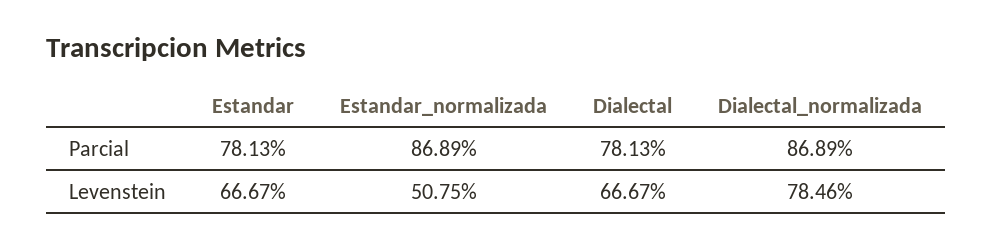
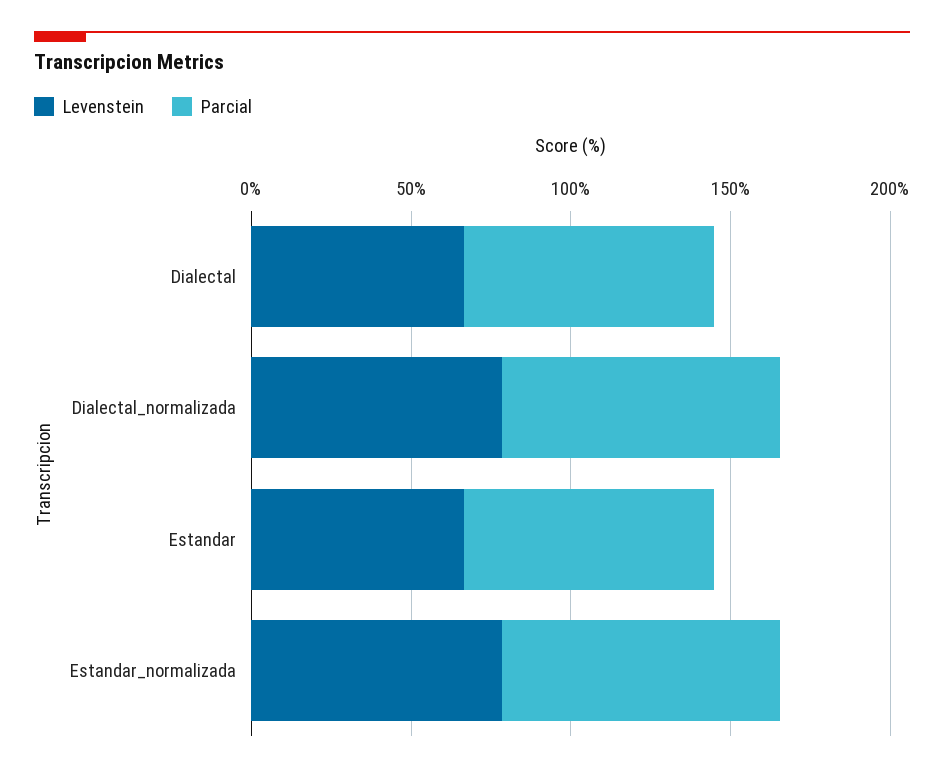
  {
    "Parcial": {
      "Estandar": 78.13,
      "Estandar_normalizada": 86.89,
      "Dialectal": 78.13,
      "Dialectal_normalizada": 86.89
    },
    "Levenstein": {
      "Estandar": 66.67,
-     "Estandar_normalizada": 50.75,
+     "Estandar_normalizada": 80,
      "Dialectal": 66.67,
      "Dialectal_normalizada": 78.46
    }
  }

